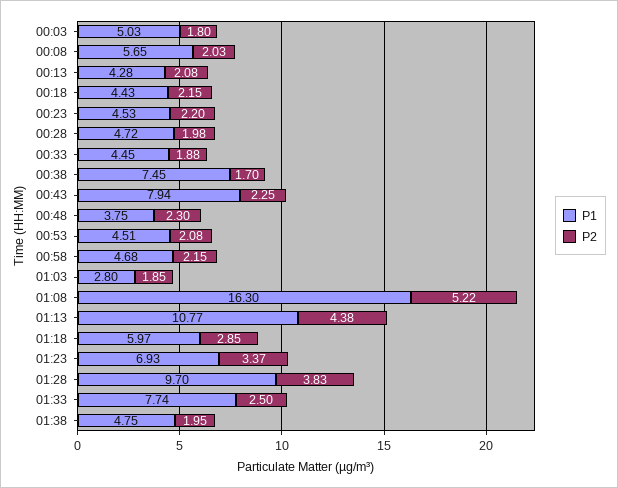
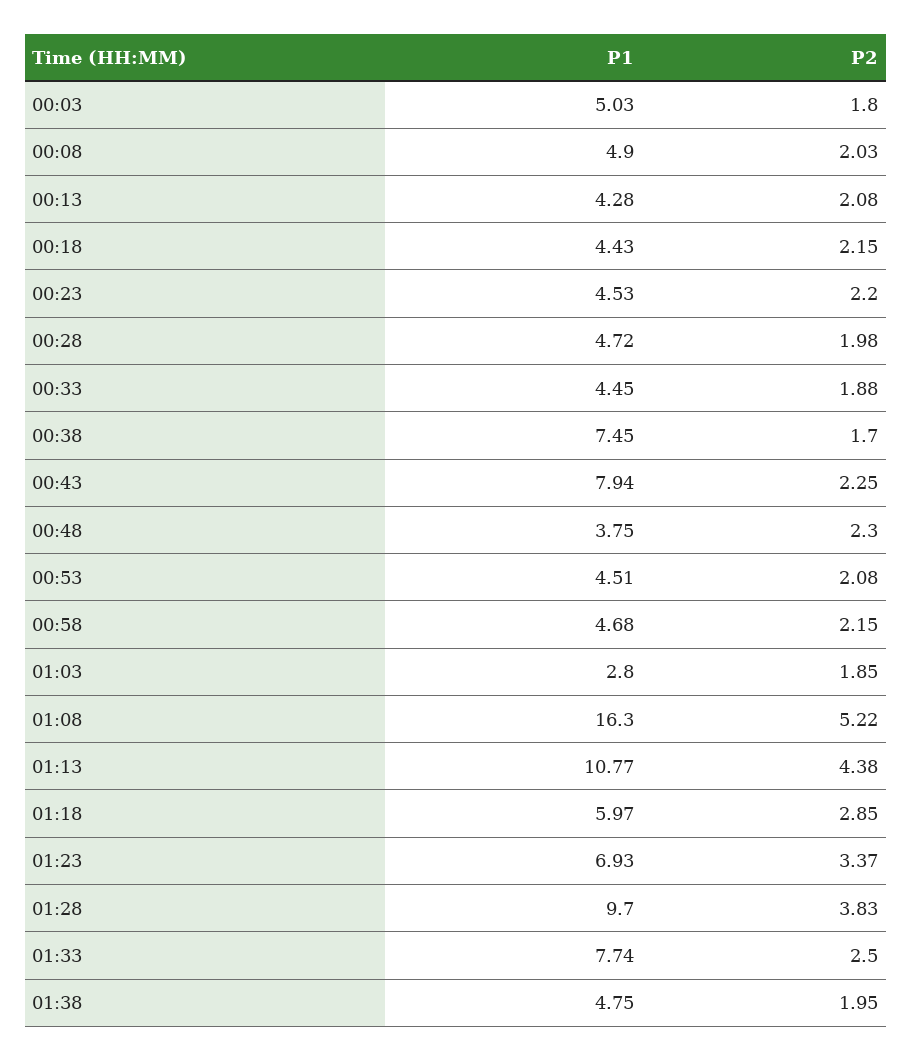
  {
    "P1": {
      "00:03": 5.03,
-     "00:08": 5.65,
+     "00:08": 4.9,
      "00:13": 4.28,
      "00:18": 4.43,
      "00:23": 4.53,
      "00:28": 4.72,
      "00:33": 4.45,
      "00:38": 7.45,
      "00:43": 7.94,
      "00:48": 3.75,
      "00:53": 4.51,
      "00:58": 4.68,
      "01:03": 2.8,
      "01:08": 16.3,
      "01:13": 10.77,
      "01:18": 5.97,
      "01:23": 6.93,
      "01:28": 9.7,
      "01:33": 7.74,
      "01:38": 4.75
    },
    "P2": {
      "00:03": 1.8,
      "00:08": 2.03,
      "00:13": 2.08,
      "00:18": 2.15,
      "00:23": 2.2,
      "00:28": 1.98,
      "00:33": 1.88,
      "00:38": 1.7,
      "00:43": 2.25,
      "00:48": 2.3,
      "00:53": 2.08,
      "00:58": 2.15,
      "01:03": 1.85,
      "01:08": 5.22,
      "01:13": 4.38,
      "01:18": 2.85,
      "01:23": 3.37,
      "01:28": 3.83,
      "01:33": 2.5,
      "01:38": 1.95
    }
  }

